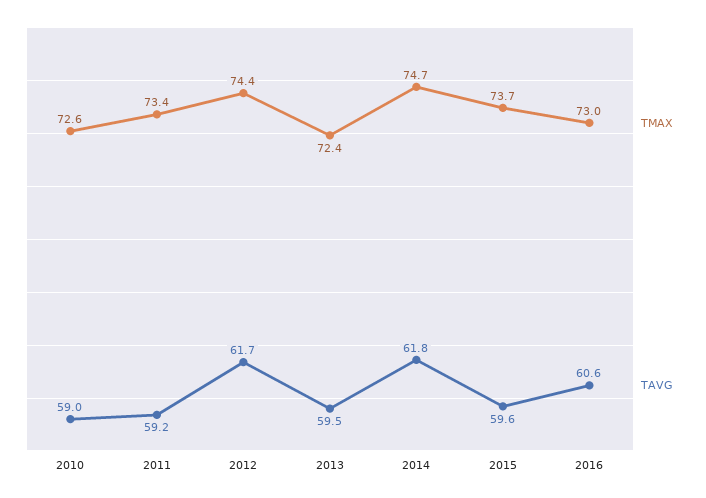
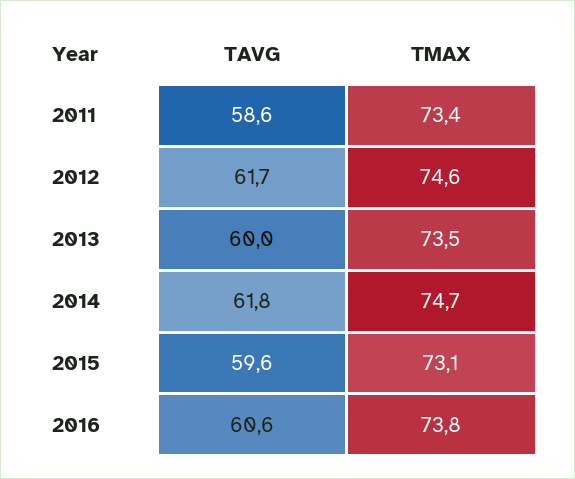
  {
    "TMAX": {
-     "2010": 72.6,
      "2011": 73.4,
-     "2012": 74.4,
+     "2012": 74.6,
-     "2013": 72.4,
+     "2013": 73.5,
      "2014": 74.7,
-     "2015": 73.7,
+     "2015": 73.1,
-     "2016": 73
+     "2016": 73.8
    },
    "TAVG": {
-     "2010": 59,
-     "2011": 59.2,
+     "2011": 58.6,
      "2012": 61.7,
-     "2013": 59.5,
+     "2013": 60,
      "2014": 61.8,
      "2015": 59.6,
      "2016": 60.6
    }
  }

